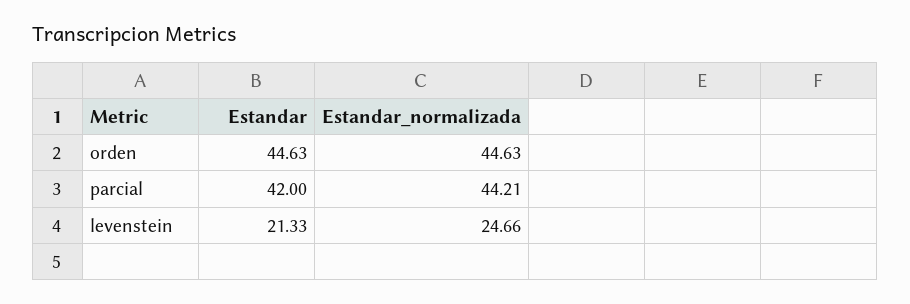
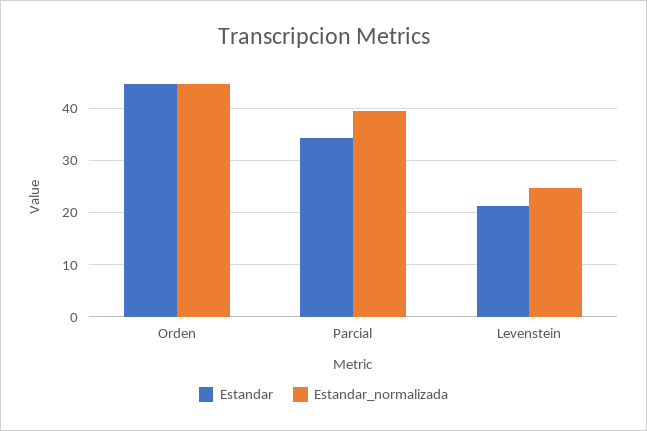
  {
    "Estandar": {
      "orden": 44.63,
-     "parcial": 42,
+     "parcial": 34,
      "levenstein": 21.33
    },
    "Estandar_normalizada": {
      "orden": 44.63,
-     "parcial": 44.21,
+     "parcial": 40,
      "levenstein": 24.66
    }
  }

